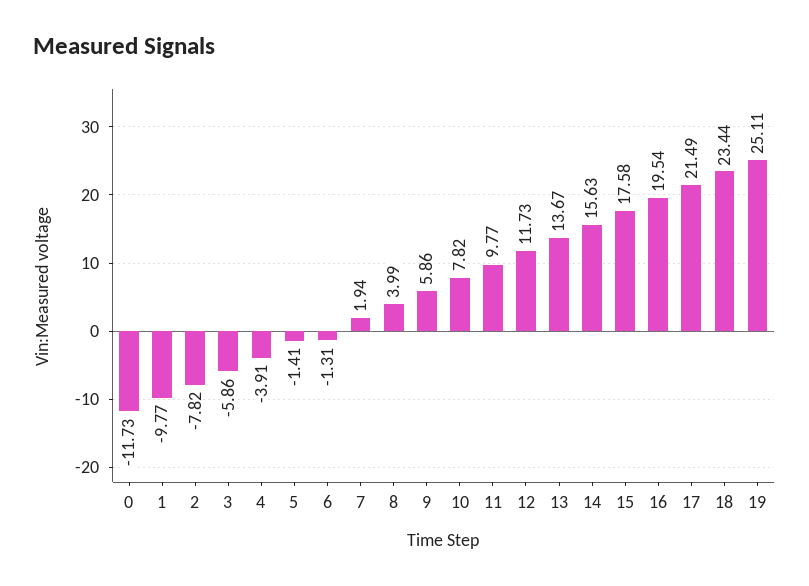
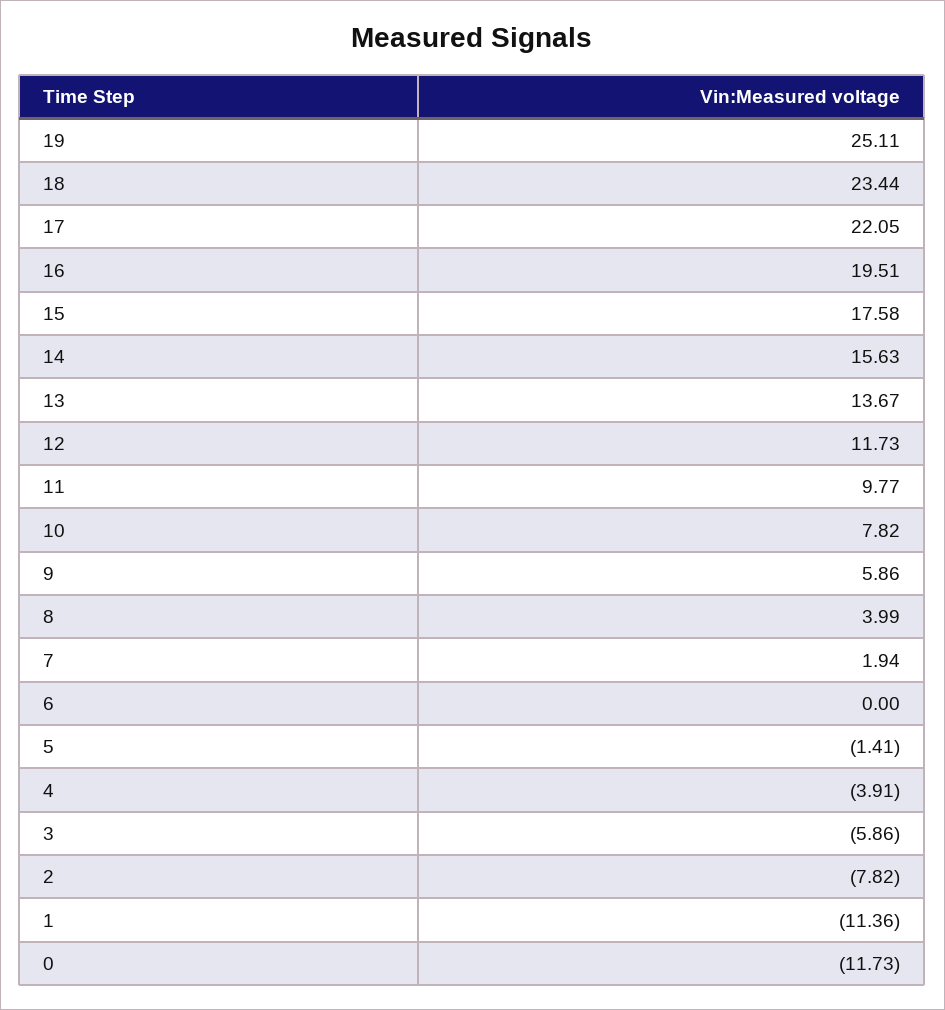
  {
    "0": -11.73,
-   "1": -9.77,
+   "1": -11.36,
    "2": -7.82,
    "3": -5.86,
    "4": -3.91,
    "5": -1.41,
-   "6": -1.31,
+   "6": 0,
    "7": 1.94,
    "8": 3.99,
    "9": 5.86,
    "10": 7.82,
    "11": 9.77,
    "12": 11.73,
    "13": 13.67,
    "14": 15.63,
    "15": 17.58,
-   "16": 19.54,
+   "16": 19.51,
-   "17": 21.49,
+   "17": 22.05,
    "18": 23.44,
    "19": 25.11
  }

